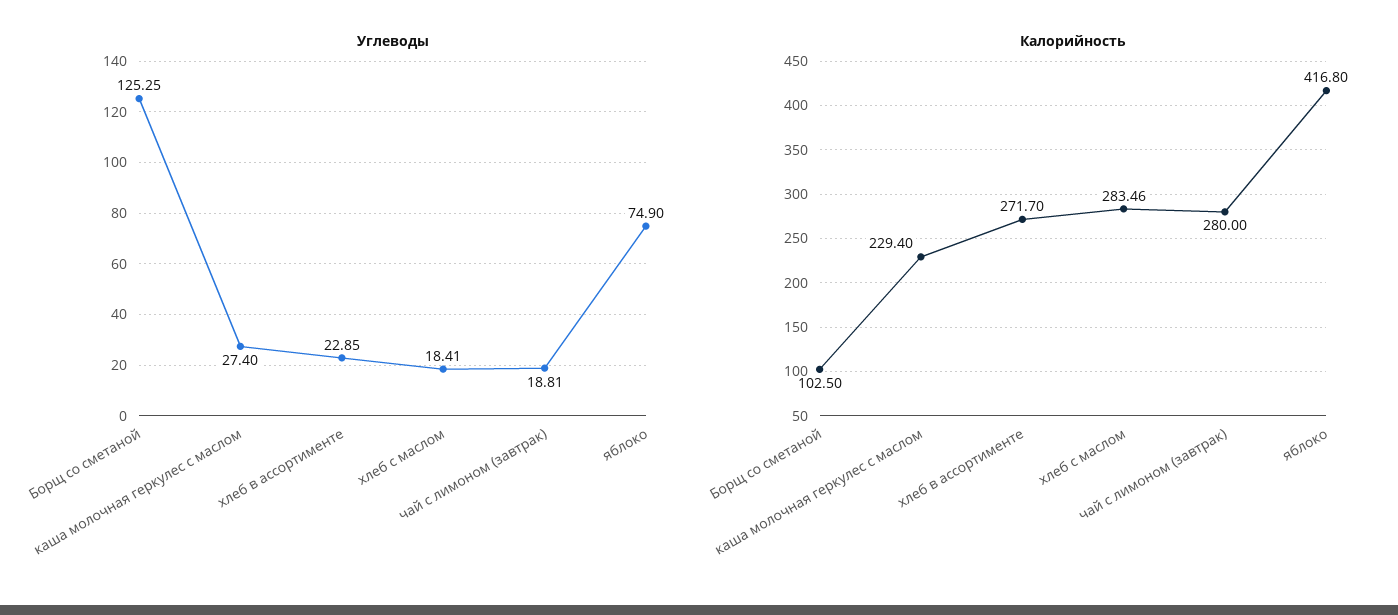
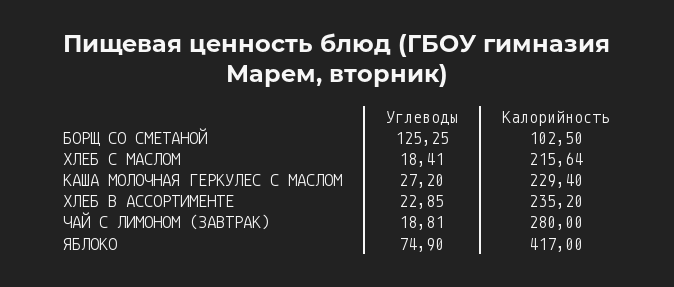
  {
    "Углеводы": {
      "Борщ со сметаной": 125.25,
-     "каша молочная геркулес с маслом": 27.4,
+     "каша молочная геркулес с маслом": 27.2,
      "хлеб в ассортименте": 22.85,
      "хлеб с маслом": 18.41,
      "чай с лимоном (завтрак)": 18.81,
      "яблоко": 74.9
    },
    "Калорийность": {
      "Борщ со сметаной": 102.5,
      "каша молочная геркулес с маслом": 229.4,
-     "хлеб в ассортименте": 271.7,
+     "хлеб в ассортименте": 235.2,
-     "хлеб с маслом": 283.46,
+     "хлеб с маслом": 215.64,
      "чай с лимоном (завтрак)": 280,
-     "яблоко": 416.8
+     "яблоко": 417
    }
  }

